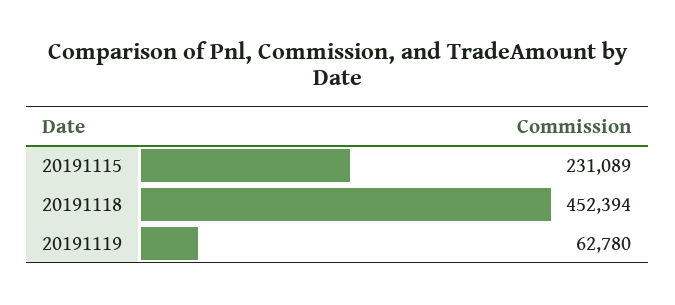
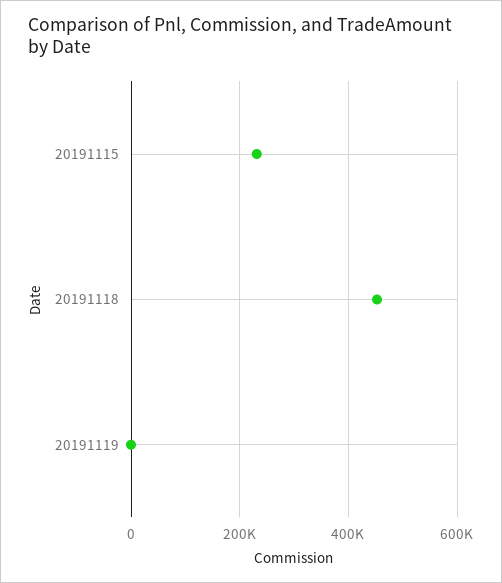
  {
    "20191115": 231089,
    "20191118": 452394,
-   "20191119": 62780
+   "20191119": 0
  }

